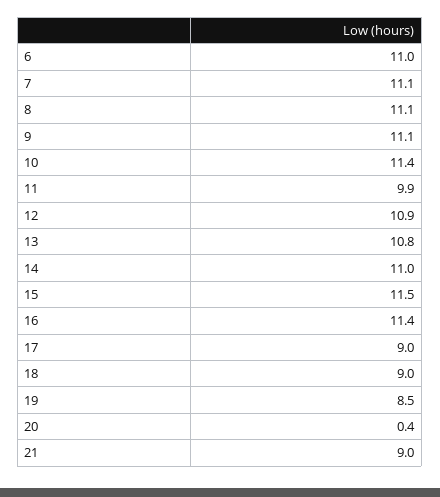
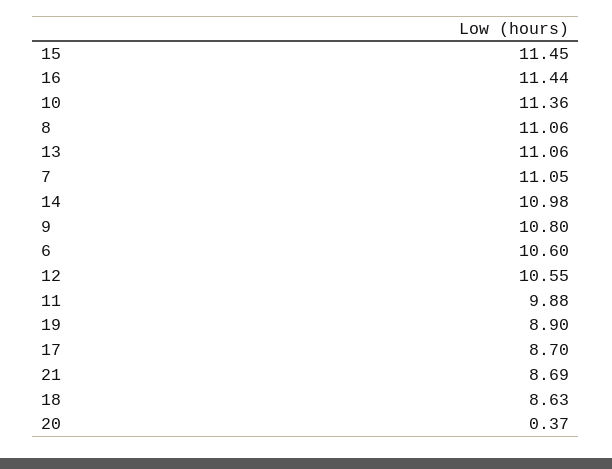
  {
-   "6": 11,
+   "6": 10.6,
    "7": 11.05,
    "8": 11.06,
-   "9": 11.1,
+   "9": 10.8,
    "10": 11.36,
    "11": 9.88,
-   "12": 10.9,
+   "12": 10.55,
-   "13": 10.8,
+   "13": 11.06,
    "14": 10.98,
    "15": 11.45,
    "16": 11.44,
-   "17": 9,
+   "17": 8.7,
-   "18": 9,
+   "18": 8.63,
-   "19": 8.5,
+   "19": 8.9,
    "20": 0.37,
-   "21": 9
+   "21": 8.69
  }

